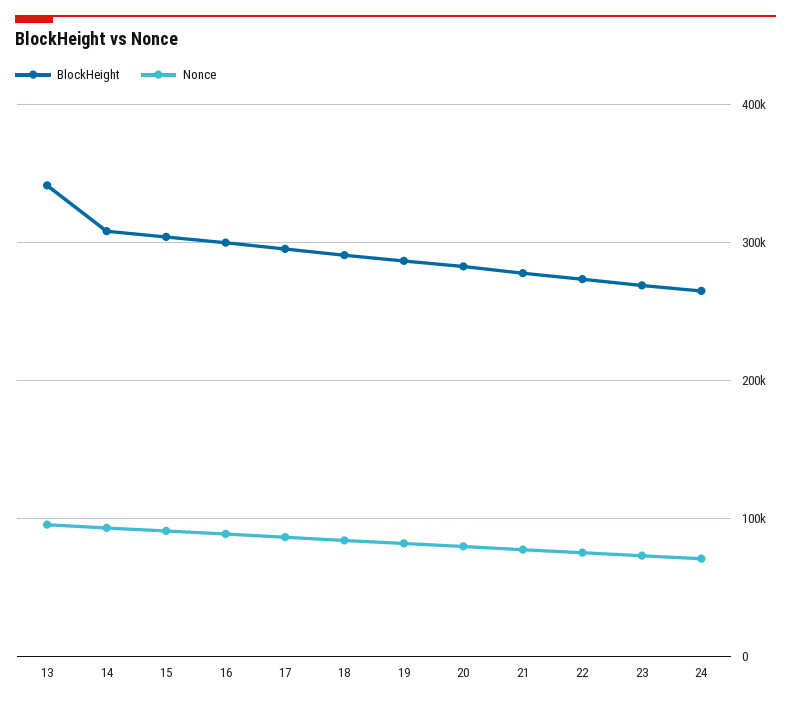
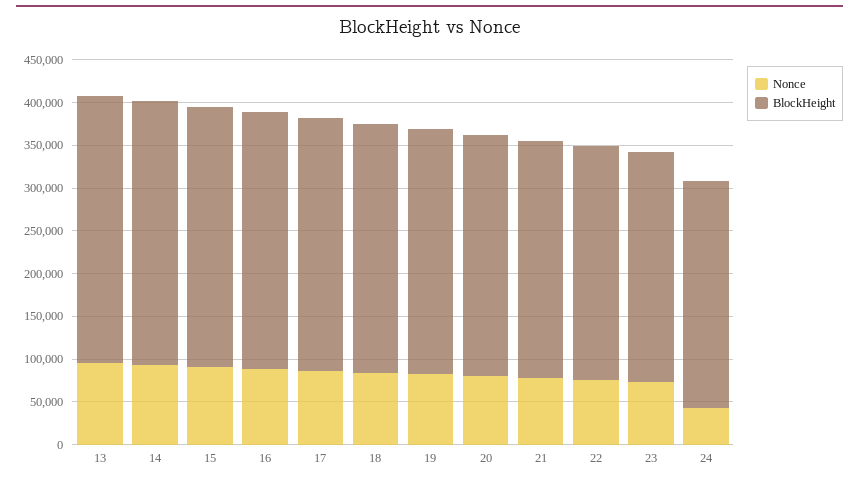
  {
    "BlockHeight": {
-     "13": 340000,
+     "13": 310000,
      "14": 310000,
      "15": 300000,
      "16": 300000,
      "17": 300000,
      "18": 290000,
      "19": 290000,
      "20": 280000,
      "21": 280000,
      "22": 270000,
      "23": 270000,
      "24": 270000
    },
    "Nonce": {
      "13": 100000,
      "14": 90000,
      "15": 90000,
      "16": 90000,
      "17": 90000,
      "18": 80000,
      "19": 80000,
      "20": 80000,
      "21": 80000,
      "22": 80000,
      "23": 70000,
-     "24": 70000
+     "24": 40000
    }
  }

